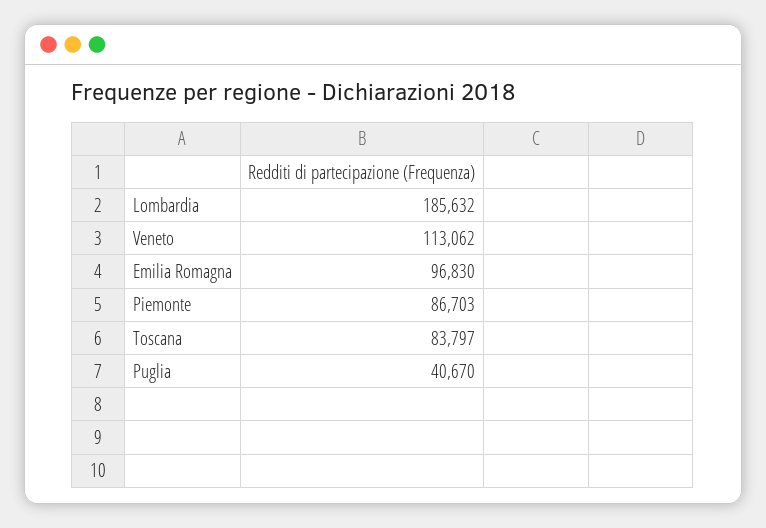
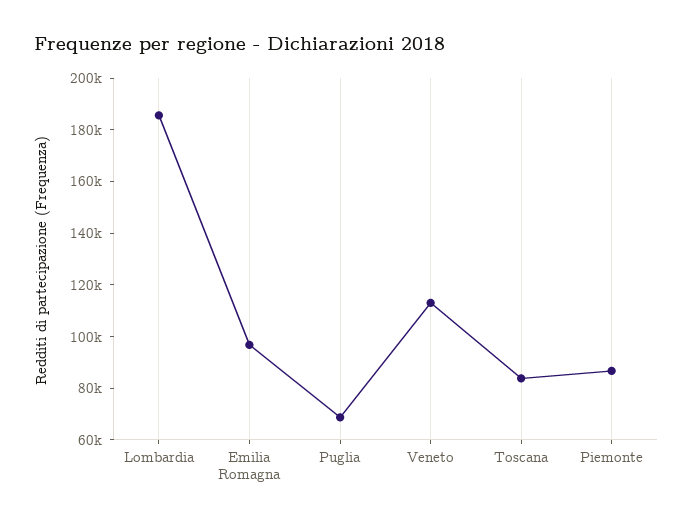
  {
    "Lombardia": 185632,
    "Veneto": 113062,
    "Emilia Romagna": 96830,
    "Piemonte": 86703,
    "Toscana": 83797,
-   "Puglia": 40670
+   "Puglia": 70000
  }

